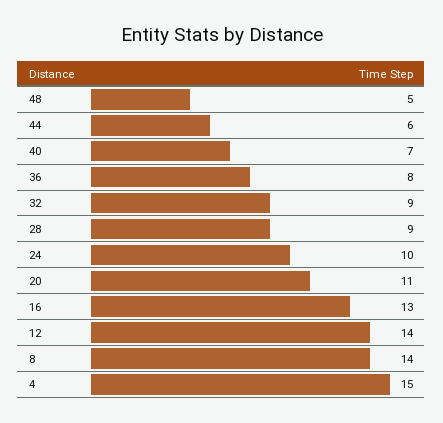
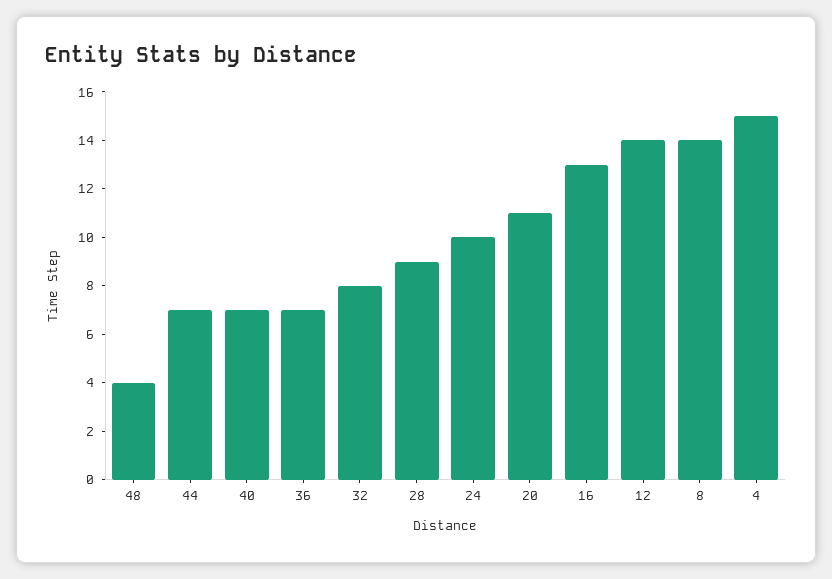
  {
-   "48": 5,
+   "48": 4,
-   "44": 6,
+   "44": 7,
    "40": 7,
-   "36": 8,
+   "36": 7,
-   "32": 9,
+   "32": 8,
    "28": 9,
    "24": 10,
    "20": 11,
    "16": 13,
    "12": 14,
    "8": 14,
    "4": 15
  }

